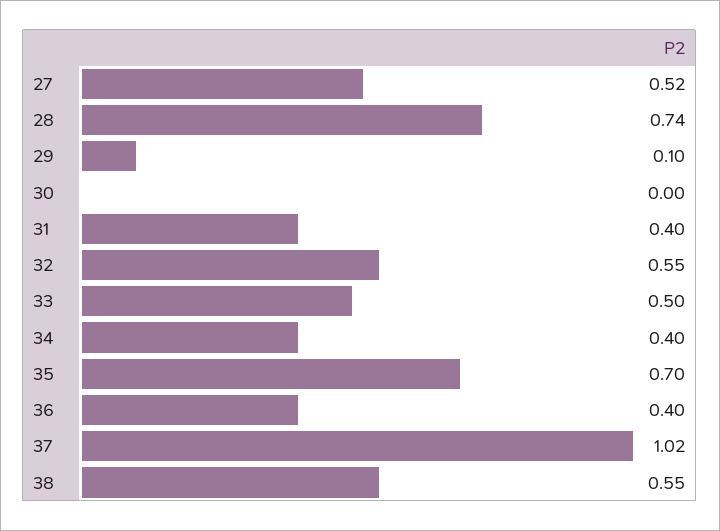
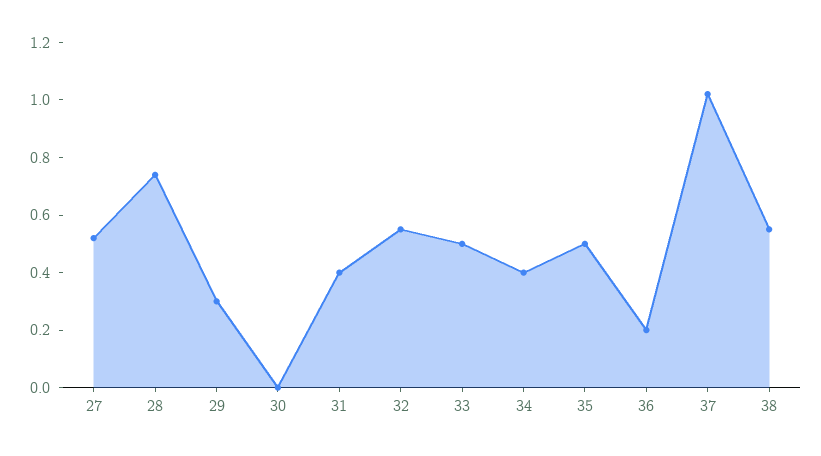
  {
    "27": 0.52,
    "28": 0.74,
-   "29": 0.1,
+   "29": 0.3,
    "30": 0,
    "31": 0.4,
    "32": 0.55,
    "33": 0.5,
    "34": 0.4,
-   "35": 0.7,
+   "35": 0.5,
-   "36": 0.4,
+   "36": 0.2,
    "37": 1.02,
    "38": 0.55
  }

